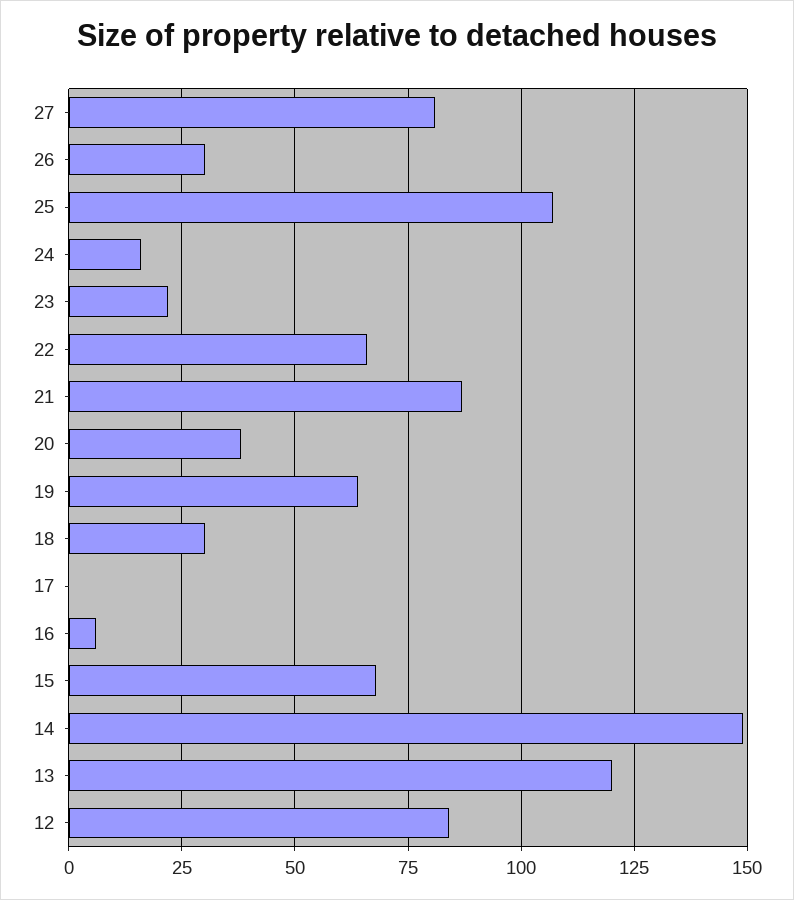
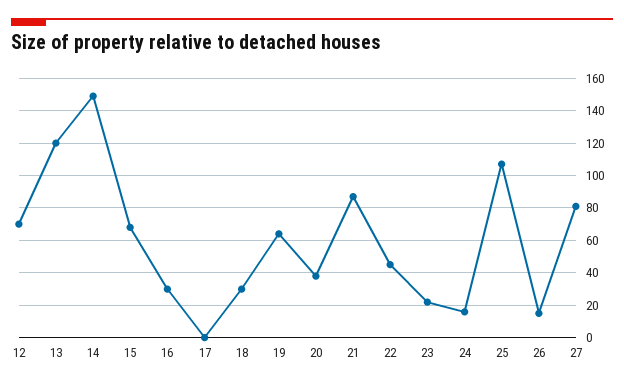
  {
    "27": 80,
-   "26": 30,
+   "26": 15,
    "25": 105,
    "24": 15,
    "23": 20,
-   "22": 65,
+   "22": 45,
    "21": 85,
    "20": 40,
    "19": 65,
    "18": 30,
    "17": 0,
-   "16": 5,
+   "16": 30,
    "15": 70,
    "14": 150,
    "13": 120,
-   "12": 85
+   "12": 70
  }

